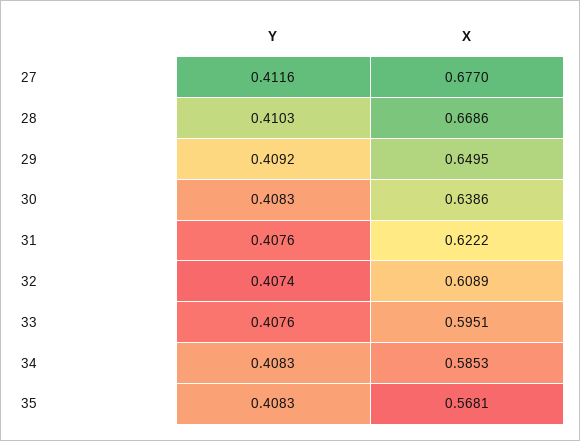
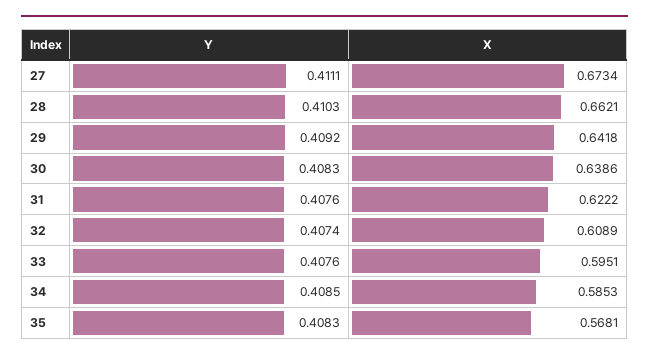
  {
    "Y": {
-     "27": 0.4116,
+     "27": 0.4111,
      "28": 0.4103,
      "29": 0.4092,
      "30": 0.4083,
      "31": 0.4076,
      "32": 0.4074,
      "33": 0.4076,
-     "34": 0.4083,
+     "34": 0.4085,
      "35": 0.4083
    },
    "X": {
-     "27": 0.677,
+     "27": 0.6734,
-     "28": 0.6686,
+     "28": 0.6621,
-     "29": 0.6495,
+     "29": 0.6418,
      "30": 0.6386,
      "31": 0.6222,
      "32": 0.6089,
      "33": 0.5951,
      "34": 0.5853,
      "35": 0.5681
    }
  }

